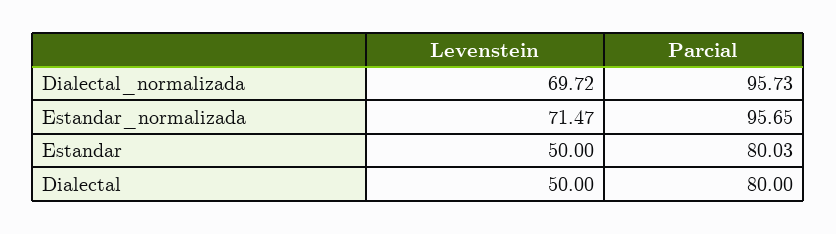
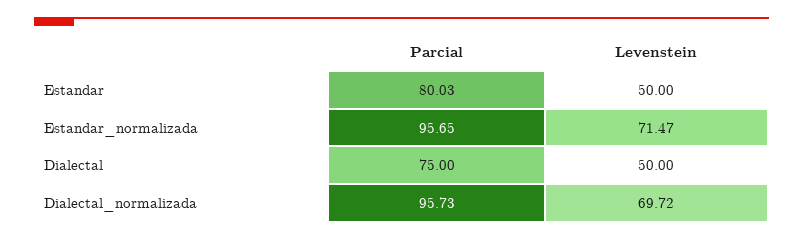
  {
    "Levenstein": {
      "Dialectal_normalizada": 69.72,
      "Estandar_normalizada": 71.47,
      "Estandar": 50,
      "Dialectal": 50
    },
    "Parcial": {
      "Dialectal_normalizada": 95.73,
      "Estandar_normalizada": 95.65,
      "Estandar": 80.03,
-     "Dialectal": 80
+     "Dialectal": 75
    }
  }

